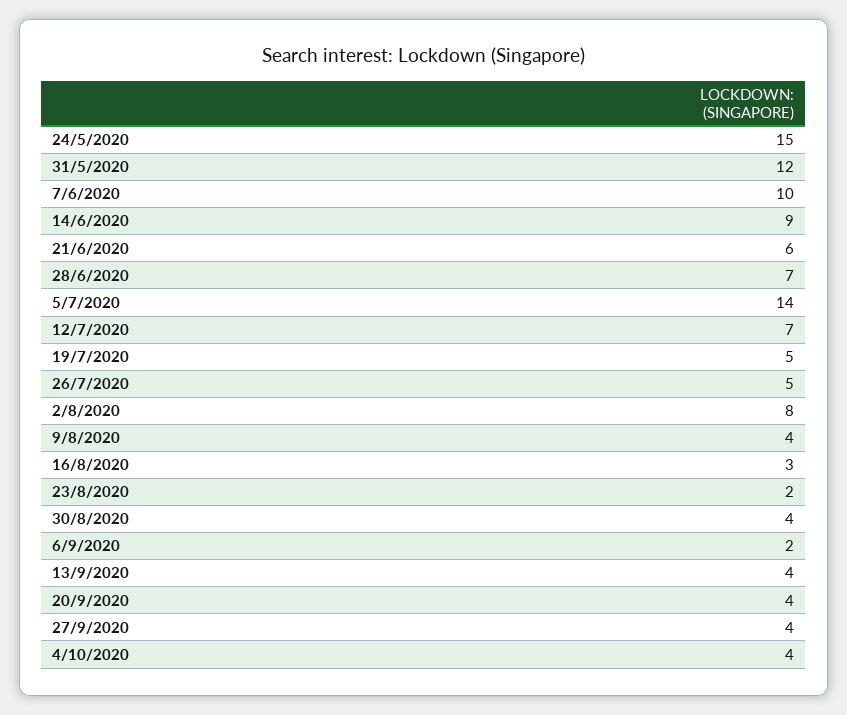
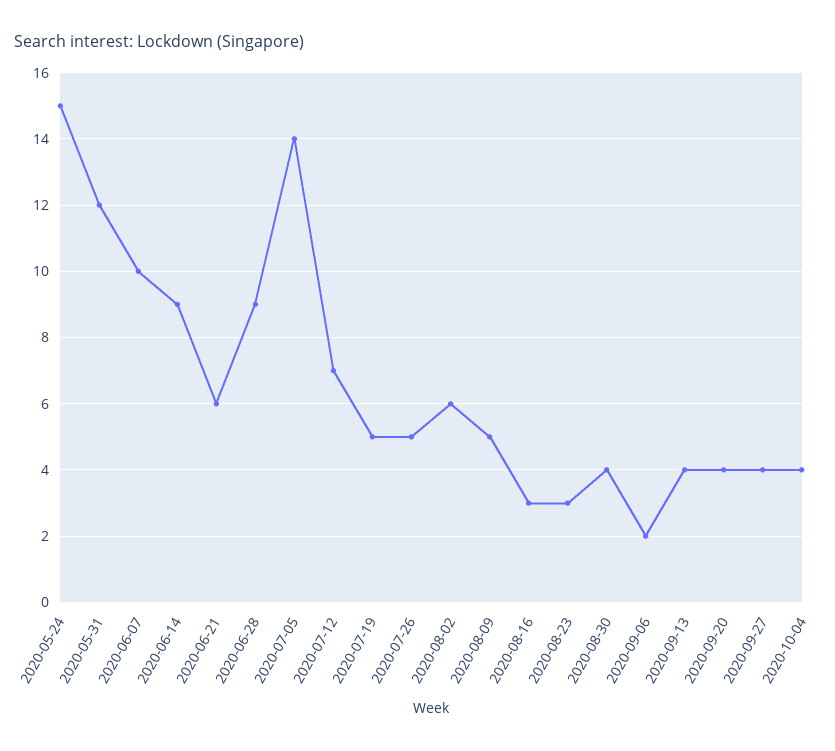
  {
    "24/5/2020": 15,
    "31/5/2020": 12,
    "7/6/2020": 10,
    "14/6/2020": 9,
    "21/6/2020": 6,
-   "28/6/2020": 7,
+   "28/6/2020": 9,
    "5/7/2020": 14,
    "12/7/2020": 7,
    "19/7/2020": 5,
    "26/7/2020": 5,
-   "2/8/2020": 8,
+   "2/8/2020": 6,
-   "9/8/2020": 4,
+   "9/8/2020": 5,
    "16/8/2020": 3,
-   "23/8/2020": 2,
+   "23/8/2020": 3,
    "30/8/2020": 4,
    "6/9/2020": 2,
    "13/9/2020": 4,
    "20/9/2020": 4,
    "27/9/2020": 4,
    "4/10/2020": 4
  }

